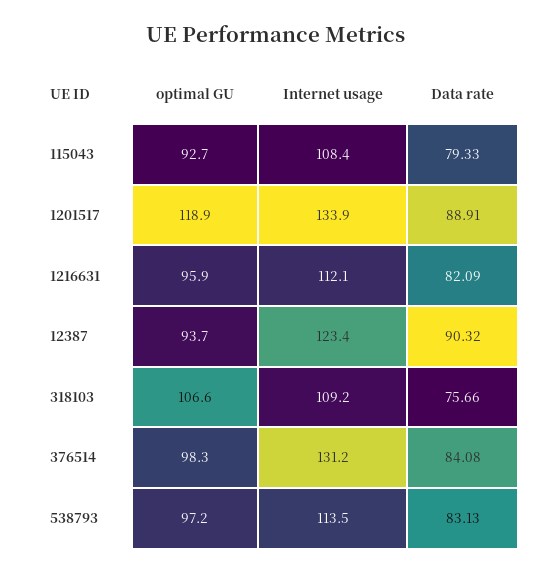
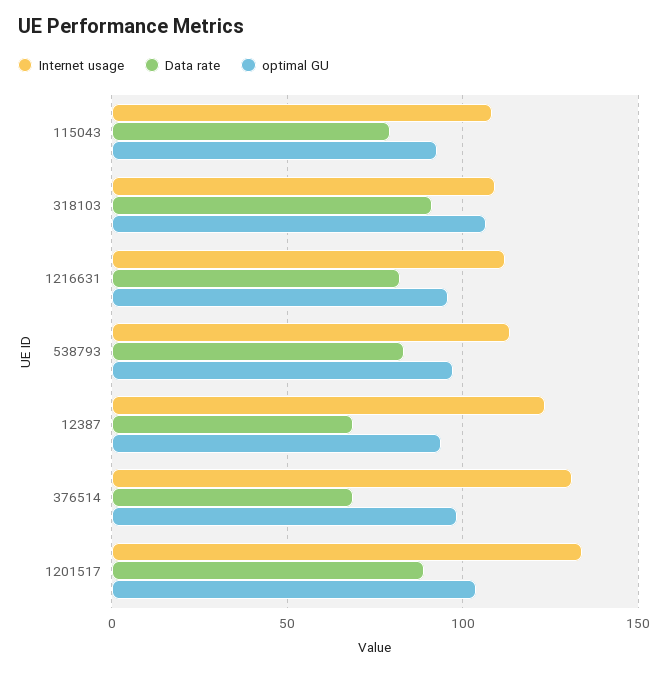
  {
    "optimal GU": {
      "115043": 92.7,
-     "1201517": 118.9,
+     "1201517": 105,
      "1216631": 95.9,
      "12387": 93.7,
      "318103": 106.6,
      "376514": 98.3,
      "538793": 97.2
    },
    "Internet usage": {
      "115043": 108.4,
      "1201517": 133.9,
      "1216631": 112.1,
      "12387": 123.4,
      "318103": 109.2,
      "376514": 131.2,
      "538793": 113.5
    },
    "Data rate": {
      "115043": 79.33,
      "1201517": 88.91,
      "1216631": 82.09,
-     "12387": 90.32,
+     "12387": 70,
-     "318103": 75.66,
+     "318103": 90,
-     "376514": 84.08,
+     "376514": 70,
      "538793": 83.13
    }
  }

